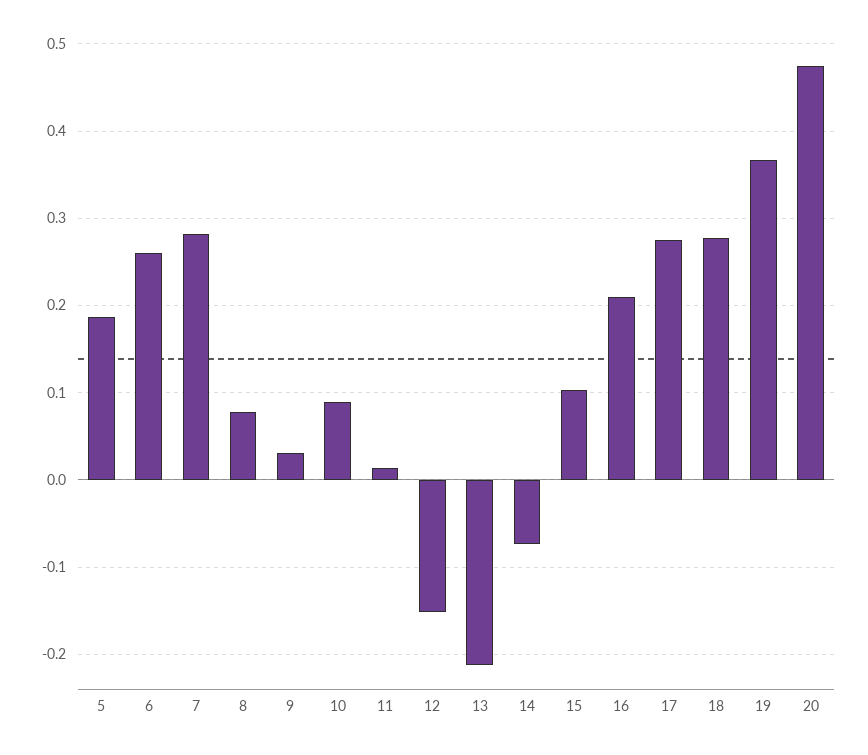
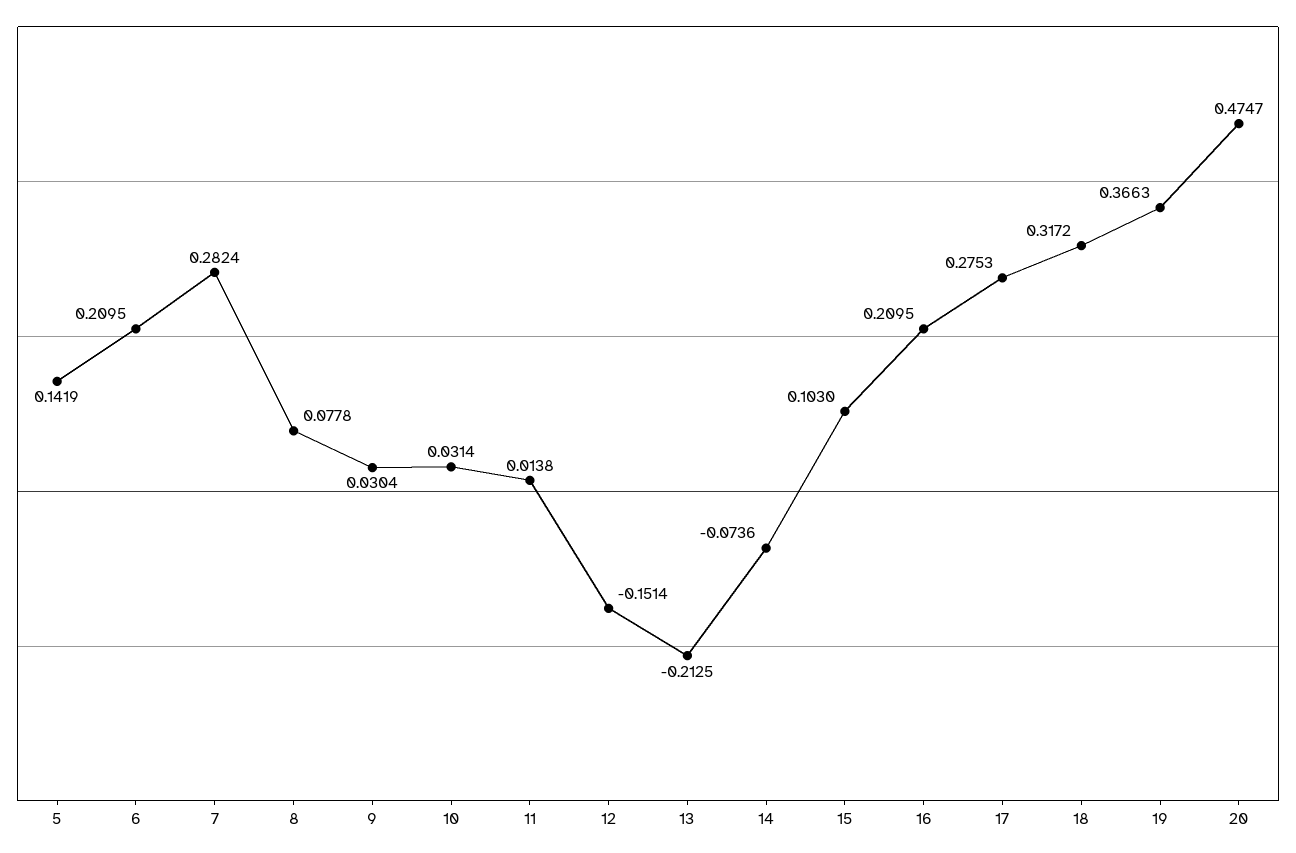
  {
-   "5": 0.19,
+   "5": 0.1419,
-   "6": 0.26,
+   "6": 0.2095,
    "7": 0.2824,
    "8": 0.0778,
    "9": 0.0304,
-   "10": 0.09,
+   "10": 0.0314,
    "11": 0.0138,
    "12": -0.1514,
    "13": -0.2125,
    "14": -0.0736,
    "15": 0.103,
    "16": 0.2095,
    "17": 0.2753,
-   "18": 0.28,
+   "18": 0.3172,
    "19": 0.3663,
    "20": 0.4747
  }

